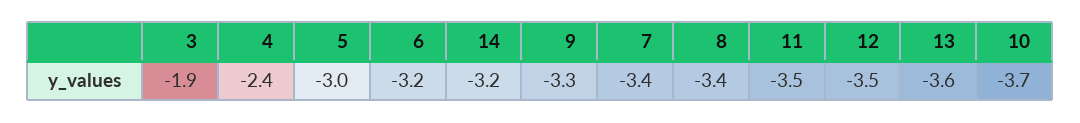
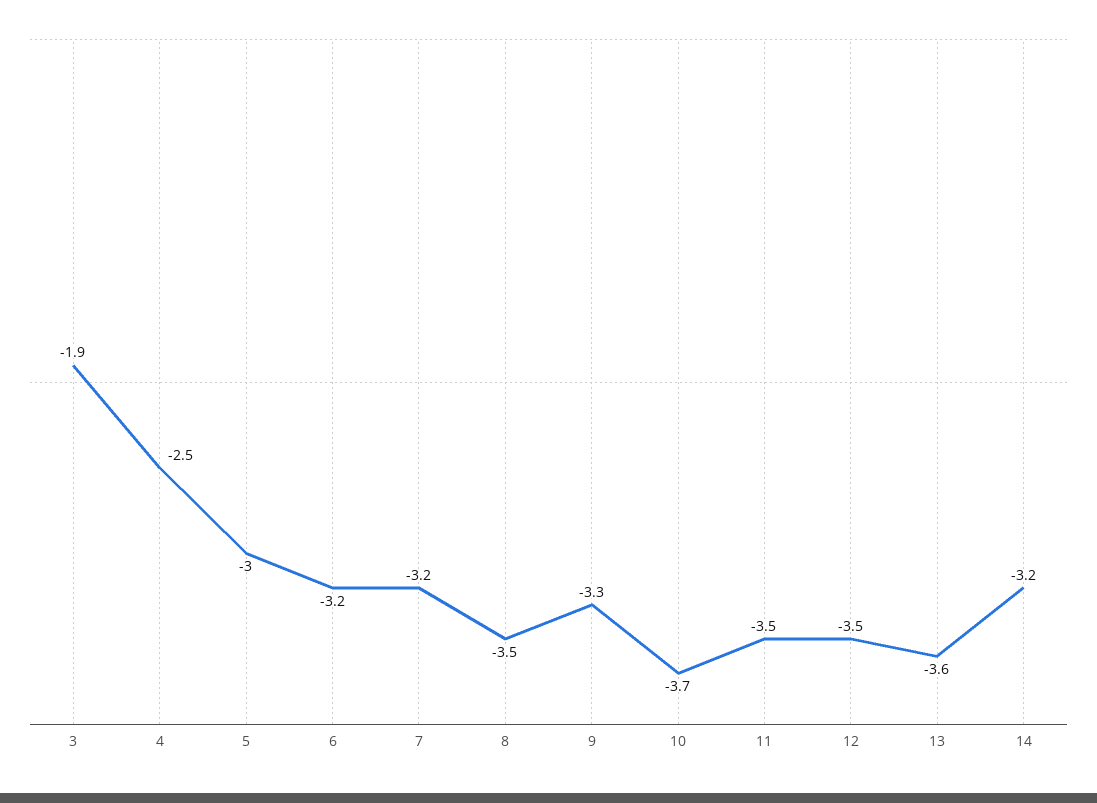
  {
    "3": -1.9,
-   "4": -2.4,
+   "4": -2.5,
    "5": -3,
    "6": -3.2,
    "14": -3.2,
    "9": -3.3,
-   "7": -3.4,
+   "7": -3.2,
-   "8": -3.4,
+   "8": -3.5,
    "11": -3.5,
    "12": -3.5,
    "13": -3.6,
    "10": -3.7
  }

